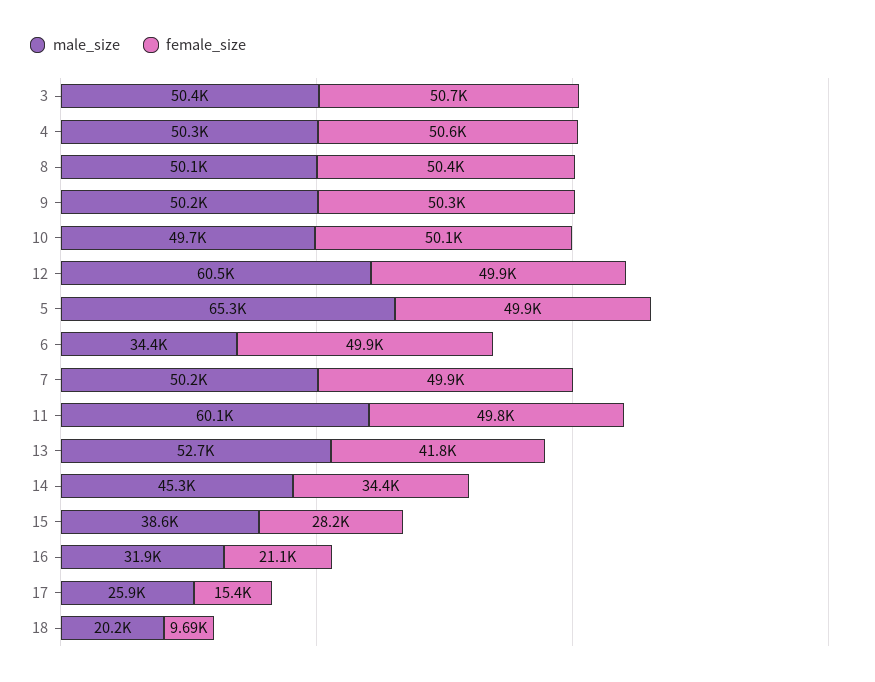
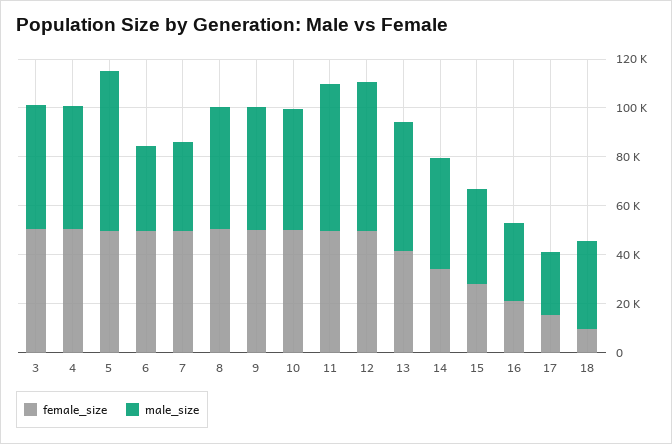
  {
    "male_size": {
      "3": 50400,
      "4": 50300,
      "8": 50100,
      "9": 50200,
      "10": 49700,
      "12": 60500,
      "5": 65300,
      "6": 34400,
-     "7": 50200,
+     "7": 35000,
      "11": 60100,
      "13": 52700,
      "14": 45300,
      "15": 38600,
      "16": 31900,
      "17": 25900,
-     "18": 20200
+     "18": 35000
    },
    "female_size": {
      "3": 50700,
      "4": 50600,
      "8": 50400,
      "9": 50300,
      "10": 50100,
      "12": 49900,
      "5": 49900,
      "6": 49900,
      "7": 49900,
      "11": 49800,
      "13": 41800,
      "14": 34400,
      "15": 28200,
      "16": 21100,
      "17": 15400,
      "18": 9690
    }
  }

